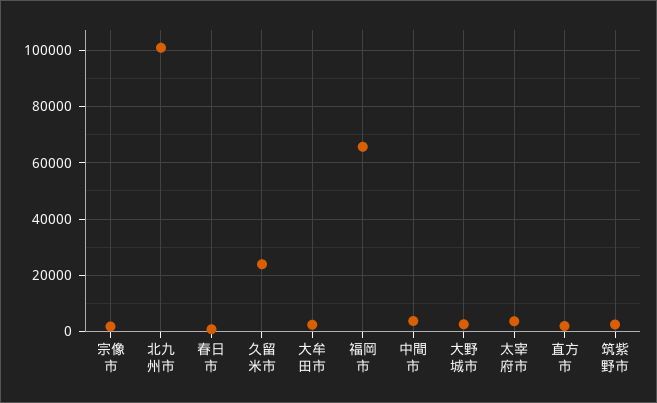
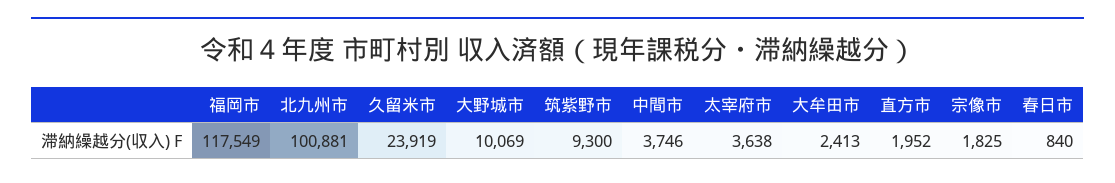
  {
    "宗像市": 1825,
    "北九州市": 100881,
    "春日市": 840,
    "久留米市": 23919,
    "大牟田市": 2413,
-   "福岡市": 65000,
+   "福岡市": 117549,
    "中間市": 3746,
-   "大野城市": 2500,
+   "大野城市": 10069,
    "太宰府市": 3638,
    "直方市": 1952,
-   "筑紫野市": 2500
+   "筑紫野市": 9300
  }

